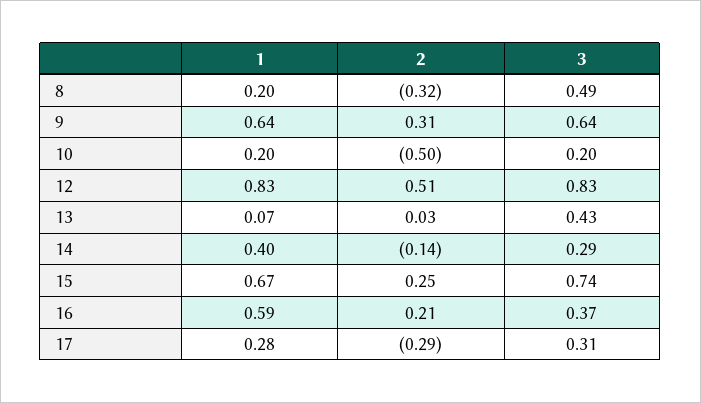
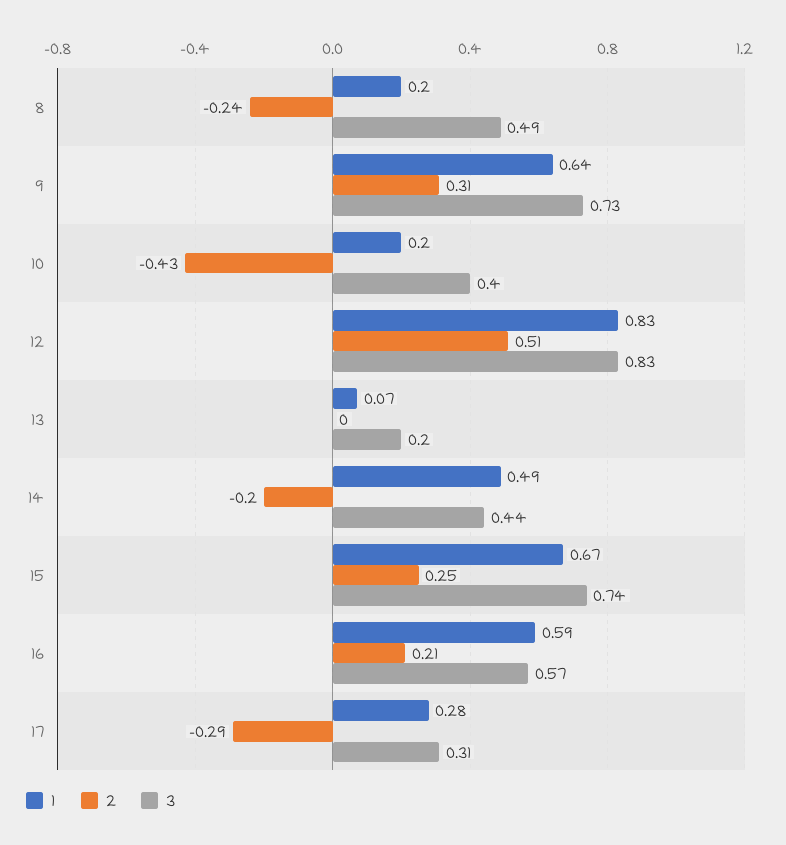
  {
    "1": {
      "8": 0.2,
      "9": 0.64,
      "10": 0.2,
      "12": 0.83,
      "13": 0.07,
-     "14": 0.4,
+     "14": 0.49,
      "15": 0.67,
      "16": 0.59,
      "17": 0.28
    },
    "2": {
-     "8": -0.32,
+     "8": -0.24,
      "9": 0.31,
-     "10": -0.5,
+     "10": -0.43,
      "12": 0.51,
-     "13": 0.03,
+     "13": 0,
-     "14": -0.14,
+     "14": -0.2,
      "15": 0.25,
      "16": 0.21,
      "17": -0.29
    },
    "3": {
      "8": 0.49,
-     "9": 0.64,
+     "9": 0.73,
-     "10": 0.2,
+     "10": 0.4,
      "12": 0.83,
-     "13": 0.43,
+     "13": 0.2,
-     "14": 0.29,
+     "14": 0.44,
      "15": 0.74,
-     "16": 0.37,
+     "16": 0.57,
      "17": 0.31
    }
  }

